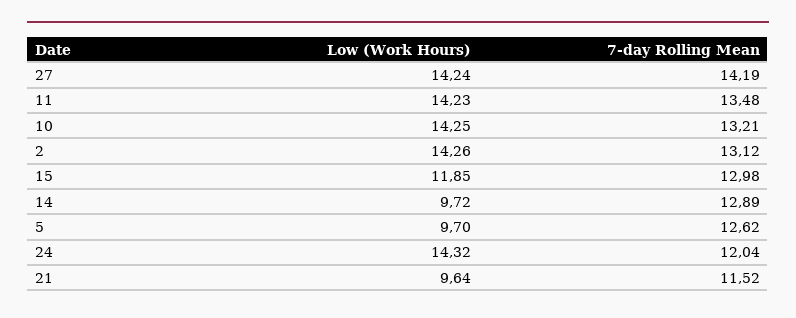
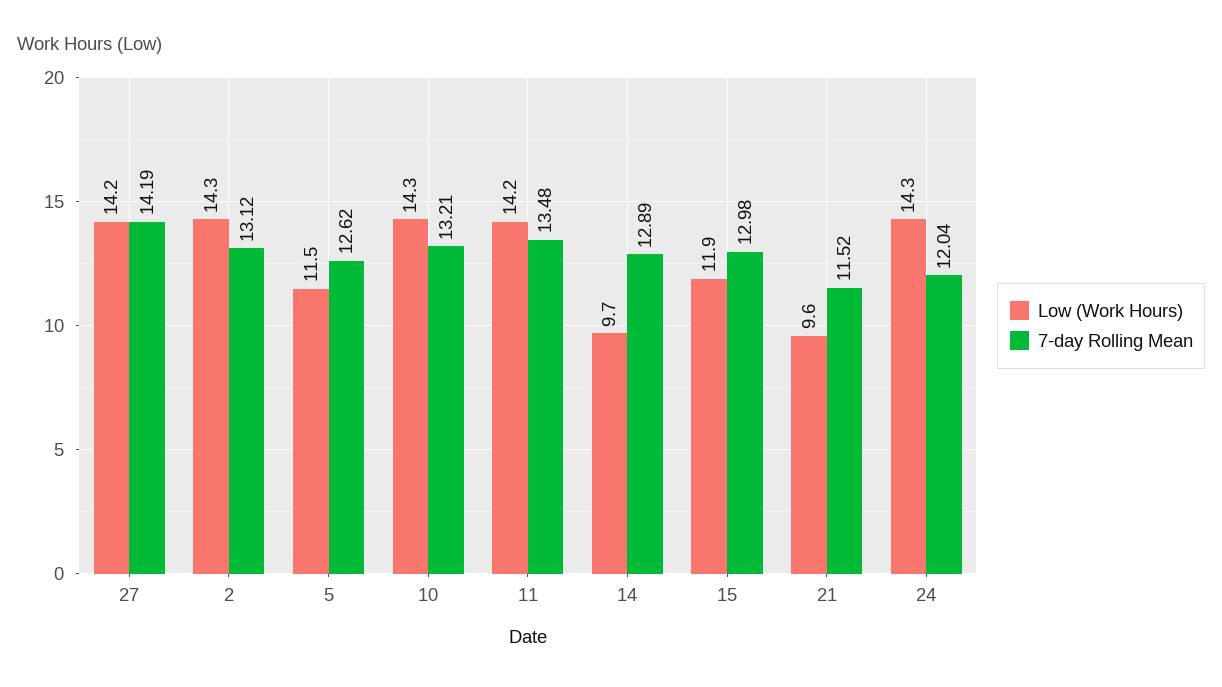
  {
    "Low (Work Hours)": {
      "27": 14.24,
      "11": 14.23,
      "10": 14.25,
      "2": 14.26,
      "15": 11.85,
      "14": 9.72,
-     "5": 9.7,
+     "5": 11.5,
      "24": 14.32,
      "21": 9.64
    },
    "7-day Rolling Mean": {
      "27": 14.19,
      "11": 13.48,
      "10": 13.21,
      "2": 13.12,
      "15": 12.98,
      "14": 12.89,
      "5": 12.62,
      "24": 12.04,
      "21": 11.52
    }
  }

